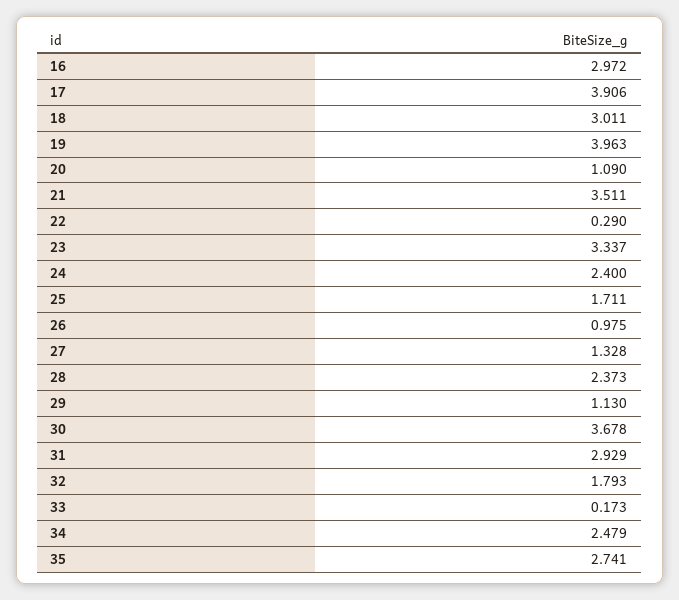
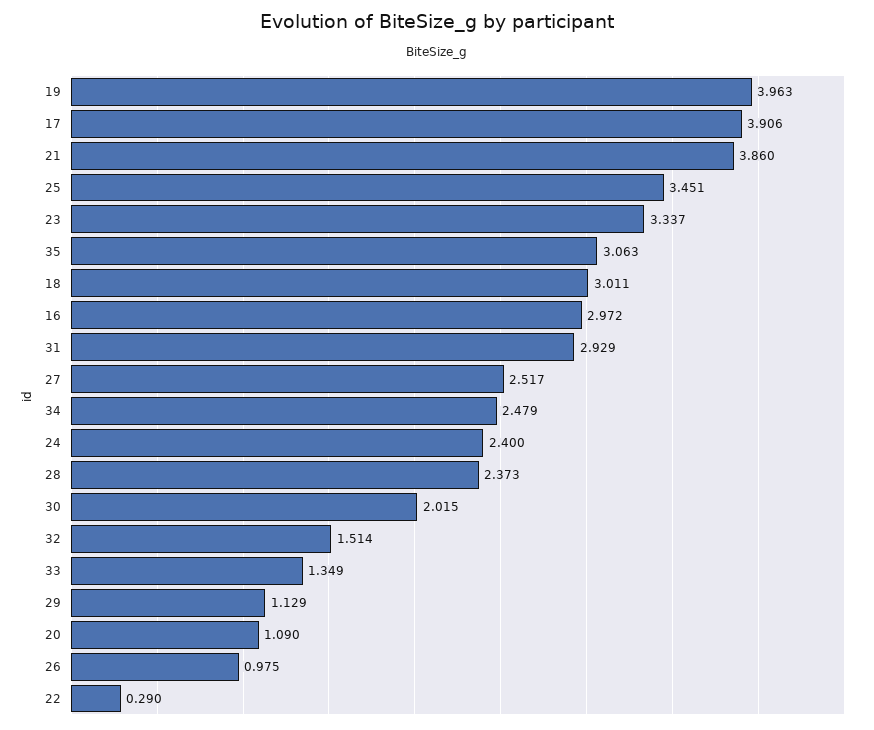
  {
    "16": 2.972,
    "17": 3.906,
    "18": 3.011,
    "19": 3.963,
    "20": 1.09,
-   "21": 3.511,
+   "21": 3.86,
    "22": 0.29,
    "23": 3.337,
    "24": 2.4,
-   "25": 1.711,
+   "25": 3.451,
    "26": 0.975,
-   "27": 1.328,
+   "27": 2.517,
    "28": 2.373,
-   "29": 1.13,
+   "29": 1.129,
-   "30": 3.678,
+   "30": 2.015,
    "31": 2.929,
-   "32": 1.793,
+   "32": 1.514,
-   "33": 0.173,
+   "33": 1.349,
    "34": 2.479,
-   "35": 2.741
+   "35": 3.063
  }

